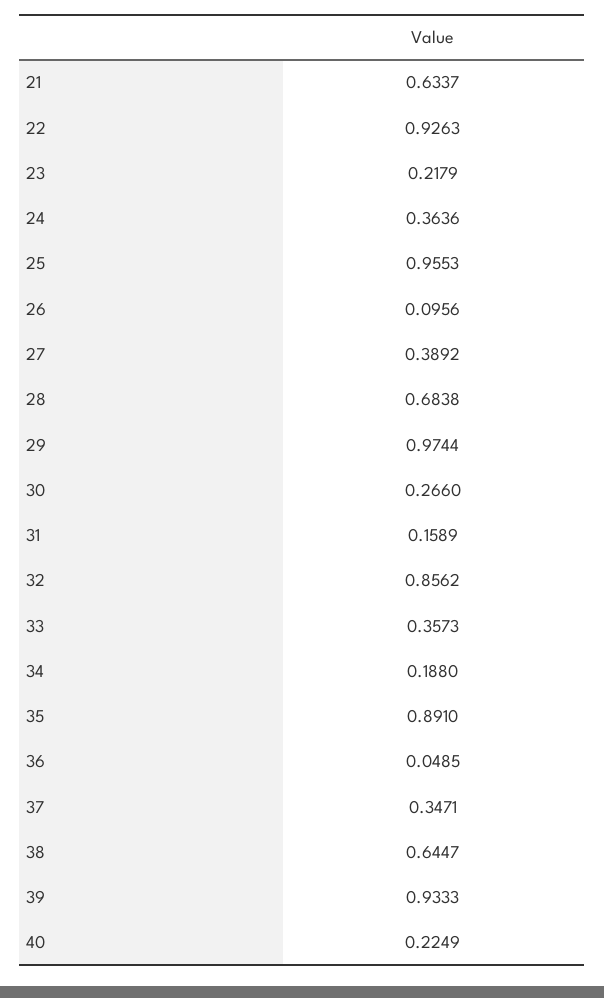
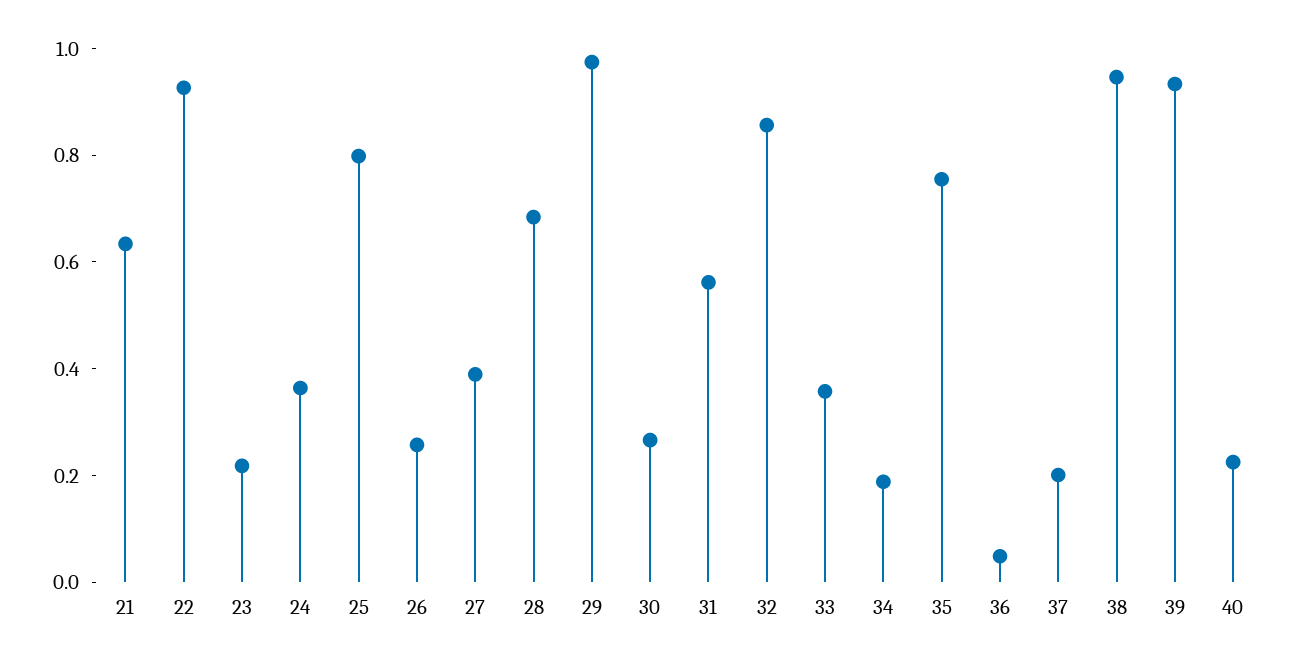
  {
    "21": 0.6337,
    "22": 0.9263,
    "23": 0.2179,
    "24": 0.3636,
-   "25": 0.9553,
+   "25": 0.8,
-   "26": 0.0956,
+   "26": 0.25,
    "27": 0.3892,
    "28": 0.6838,
    "29": 0.9744,
    "30": 0.266,
-   "31": 0.1589,
+   "31": 0.55,
    "32": 0.8562,
    "33": 0.3573,
    "34": 0.188,
-   "35": 0.891,
+   "35": 0.75,
    "36": 0.0485,
-   "37": 0.3471,
+   "37": 0.2,
-   "38": 0.6447,
+   "38": 0.95,
    "39": 0.9333,
    "40": 0.2249
  }

